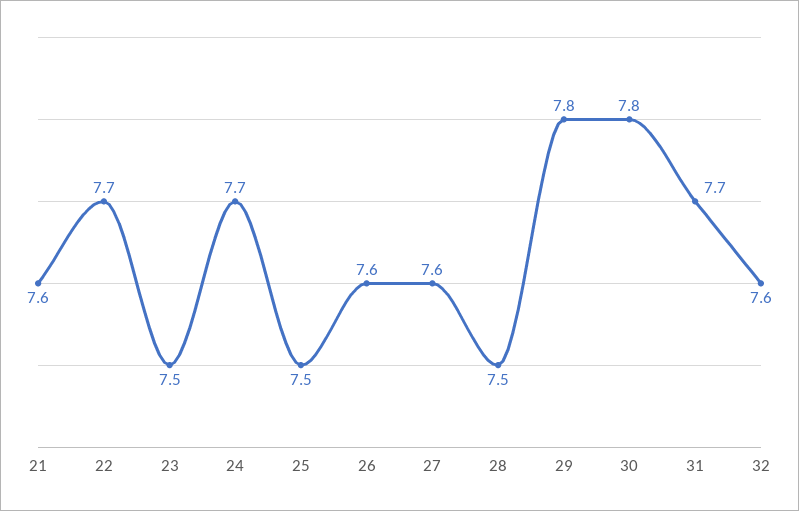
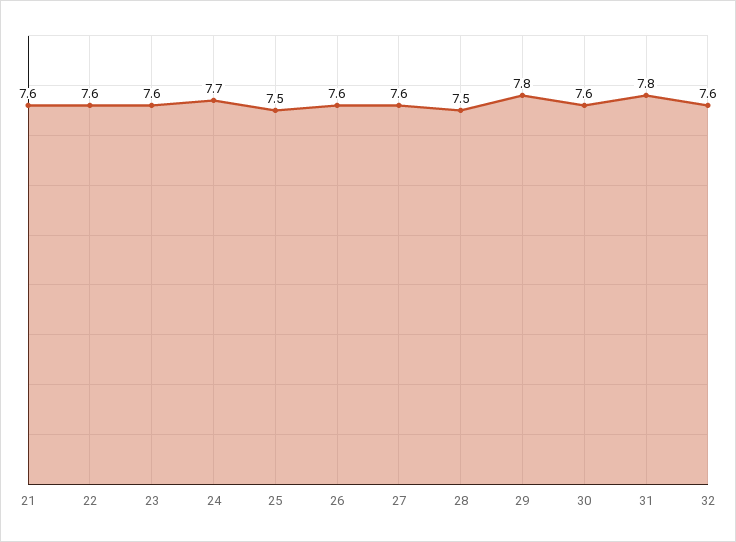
  {
    "21": 7.6,
-   "22": 7.7,
+   "22": 7.6,
-   "23": 7.5,
+   "23": 7.6,
    "24": 7.7,
    "25": 7.5,
    "26": 7.6,
    "27": 7.6,
    "28": 7.5,
    "29": 7.8,
-   "30": 7.8,
+   "30": 7.6,
-   "31": 7.7,
+   "31": 7.8,
    "32": 7.6
  }

